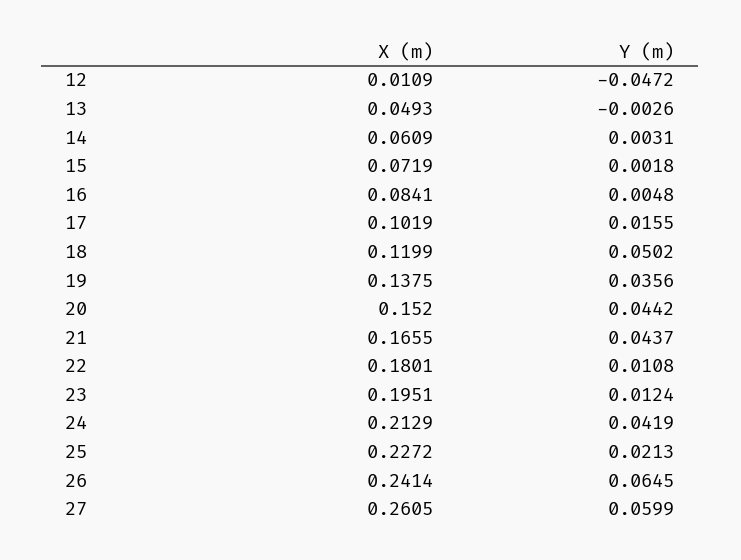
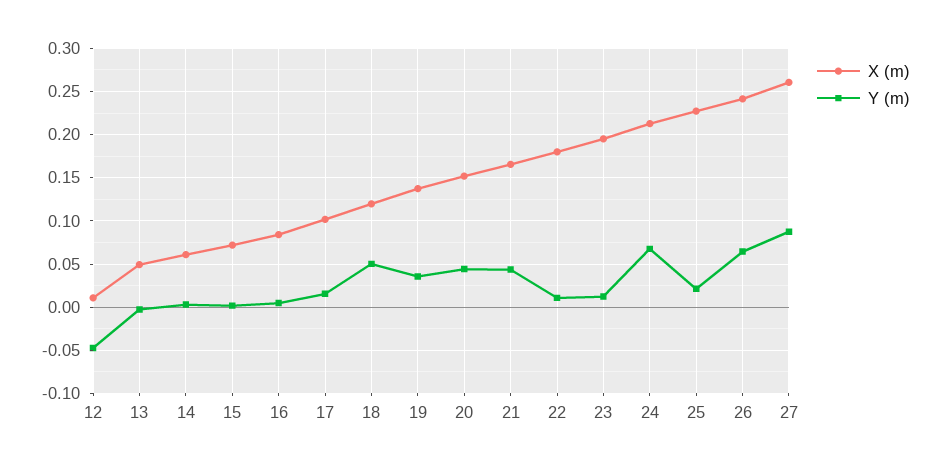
  {
    "X (m)": {
      "12": 0.0109,
      "13": 0.0493,
      "14": 0.0609,
      "15": 0.0719,
      "16": 0.0841,
      "17": 0.1019,
      "18": 0.1199,
      "19": 0.1375,
      "20": 0.152,
      "21": 0.1655,
      "22": 0.1801,
      "23": 0.1951,
      "24": 0.2129,
      "25": 0.2272,
      "26": 0.2414,
      "27": 0.2605
    },
    "Y (m)": {
      "12": -0.0472,
      "13": -0.0026,
      "14": 0.0031,
      "15": 0.0018,
      "16": 0.0048,
      "17": 0.0155,
      "18": 0.0502,
      "19": 0.0356,
      "20": 0.0442,
      "21": 0.0437,
      "22": 0.0108,
      "23": 0.0124,
-     "24": 0.0419,
+     "24": 0.07,
      "25": 0.0213,
      "26": 0.0645,
-     "27": 0.0599
+     "27": 0.09
    }
  }

